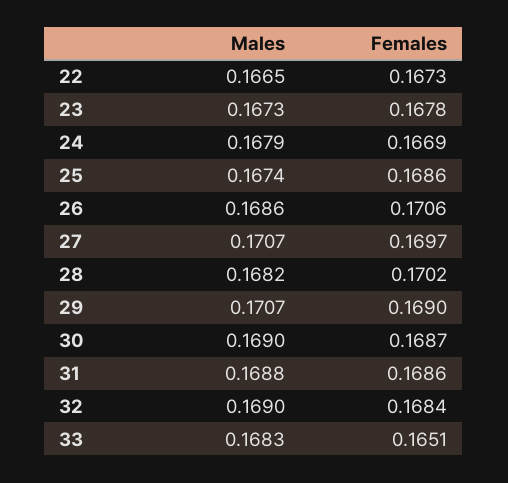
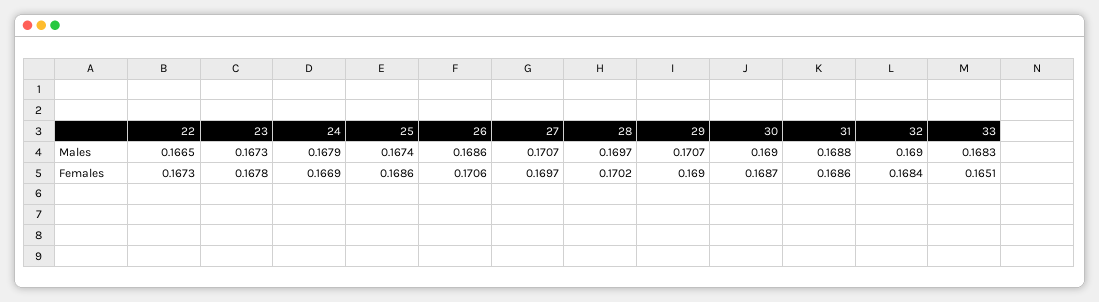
  {
    "Males": {
      "22": 0.1665,
      "23": 0.1673,
      "24": 0.1679,
      "25": 0.1674,
      "26": 0.1686,
      "27": 0.1707,
-     "28": 0.1682,
+     "28": 0.1697,
      "29": 0.1707,
      "30": 0.169,
      "31": 0.1688,
      "32": 0.169,
      "33": 0.1683
    },
    "Females": {
      "22": 0.1673,
      "23": 0.1678,
      "24": 0.1669,
      "25": 0.1686,
      "26": 0.1706,
      "27": 0.1697,
      "28": 0.1702,
      "29": 0.169,
      "30": 0.1687,
      "31": 0.1686,
      "32": 0.1684,
      "33": 0.1651
    }
  }

